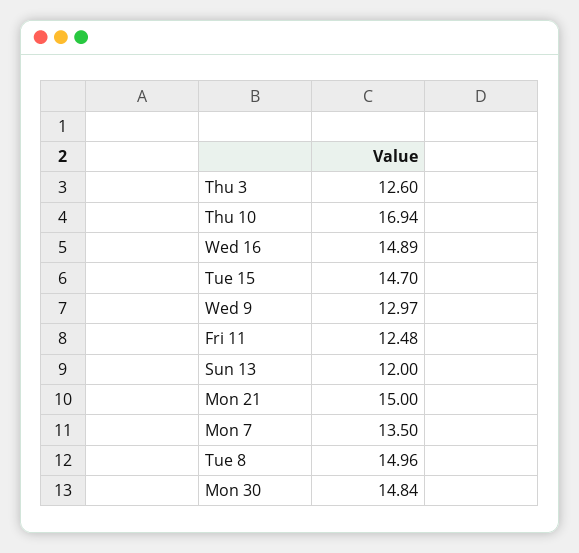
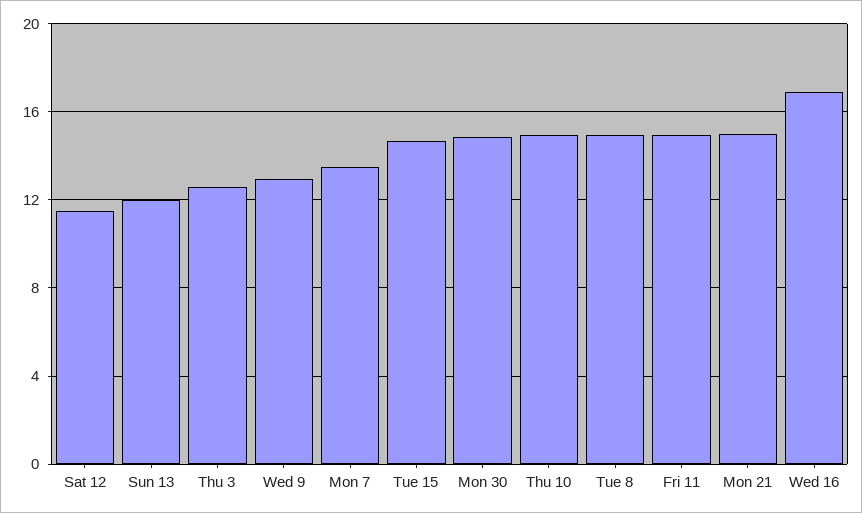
  {
    "Thu 3": 12.6,
-   "Thu 10": 16.94,
+   "Thu 10": 15,
-   "Wed 16": 14.89,
+   "Wed 16": 17,
    "Tue 15": 14.7,
    "Wed 9": 12.97,
-   "Fri 11": 12.48,
+   "Fri 11": 15,
    "Sun 13": 12,
    "Mon 21": 15,
    "Mon 7": 13.5,
    "Tue 8": 14.96,
-   "Mon 30": 14.84
+   "Mon 30": 14.84,
+   "Sat 12": 11.5
  }

